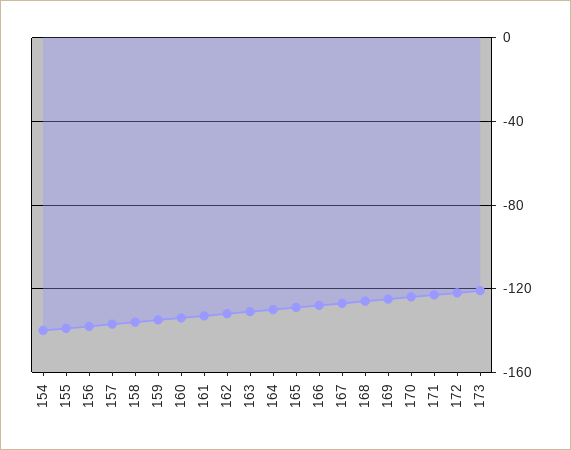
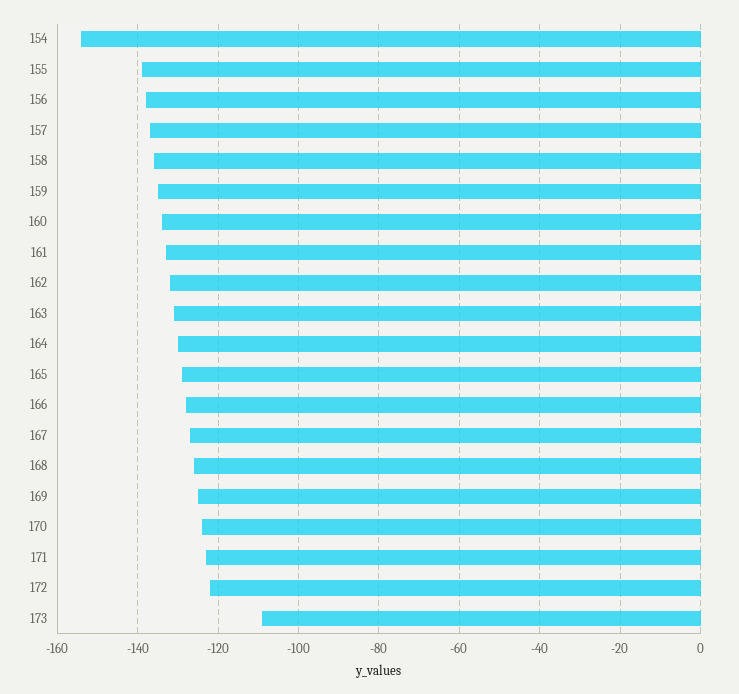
  {
-   "154": -140,
+   "154": -155,
    "155": -140,
    "156": -140,
    "157": -135,
    "158": -135,
    "159": -135,
    "160": -135,
    "161": -135,
    "162": -130,
    "163": -130,
    "164": -130,
    "165": -130,
    "166": -130,
    "167": -125,
    "168": -125,
    "169": -125,
    "170": -125,
    "171": -125,
    "172": -120,
-   "173": -120
+   "173": -110
  }

